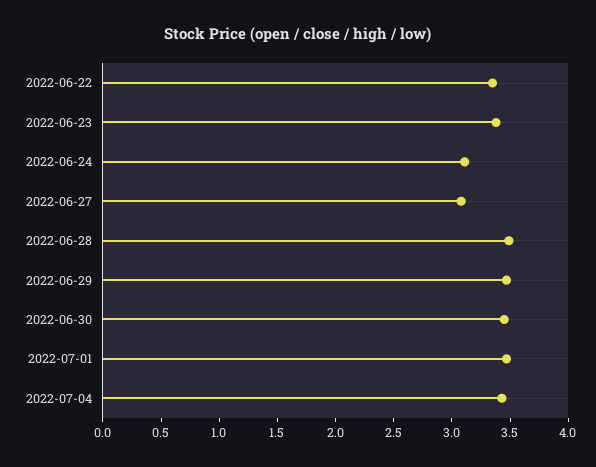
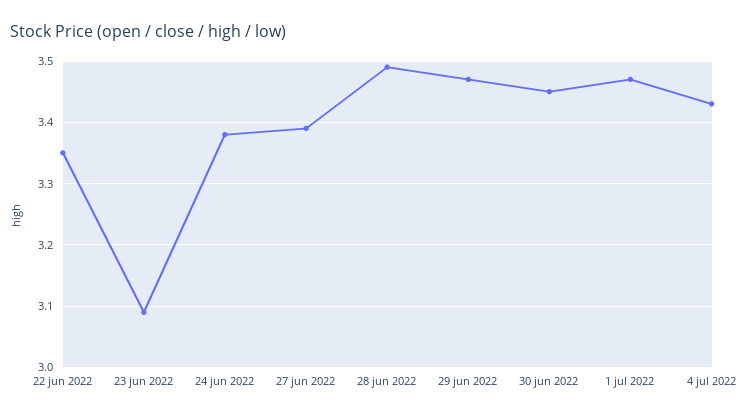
  {
    "2022-06-22": 3.35,
-   "2022-06-23": 3.4,
+   "2022-06-23": 3.09,
-   "2022-06-24": 3.1,
+   "2022-06-24": 3.38,
-   "2022-06-27": 3.1,
+   "2022-06-27": 3.39,
    "2022-06-28": 3.49,
    "2022-06-29": 3.47,
    "2022-06-30": 3.45,
    "2022-07-01": 3.47,
    "2022-07-04": 3.43
  }

